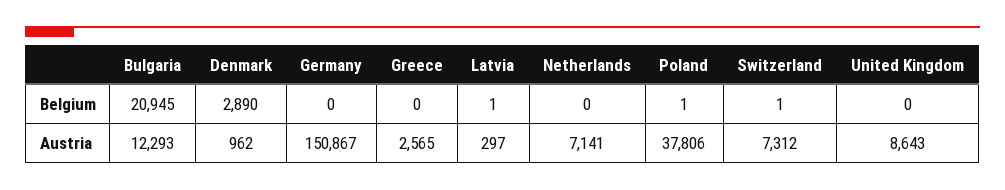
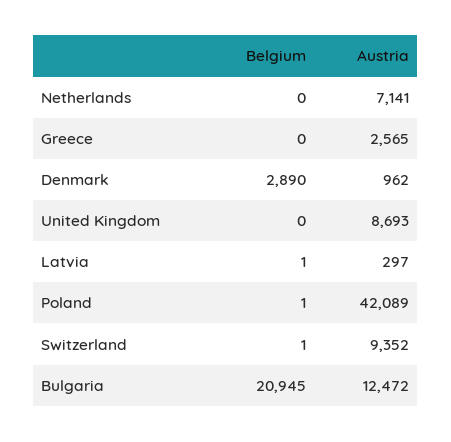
  {
    "Bulgaria": {
      "Belgium": 20945,
-     "Austria": 12293
+     "Austria": 12472
    },
    "Denmark": {
      "Belgium": 2890,
      "Austria": 962
    },
-   "Germany": {
-     "Belgium": 0,
-     "Austria": 150867
-   },
    "Greece": {
      "Belgium": 0,
      "Austria": 2565
    },
    "Latvia": {
      "Belgium": 1,
      "Austria": 297
    },
    "Netherlands": {
      "Belgium": 0,
      "Austria": 7141
    },
    "Poland": {
      "Belgium": 1,
-     "Austria": 37806
+     "Austria": 42089
    },
    "Switzerland": {
      "Belgium": 1,
-     "Austria": 7312
+     "Austria": 9352
    },
    "United Kingdom": {
      "Belgium": 0,
-     "Austria": 8643
+     "Austria": 8693
    }
  }

